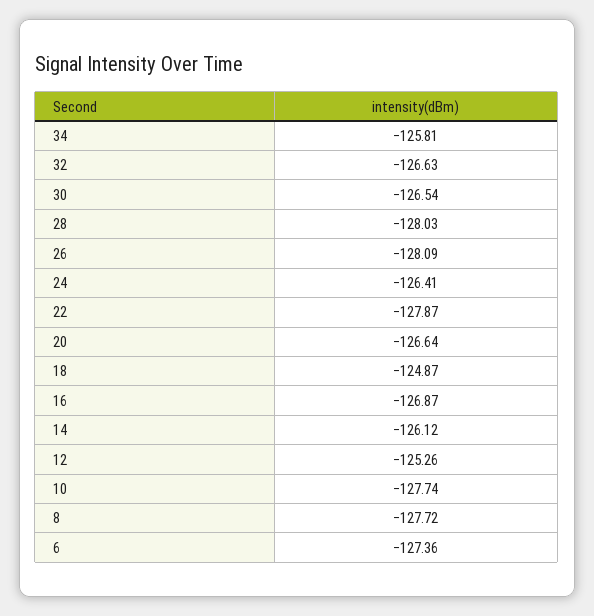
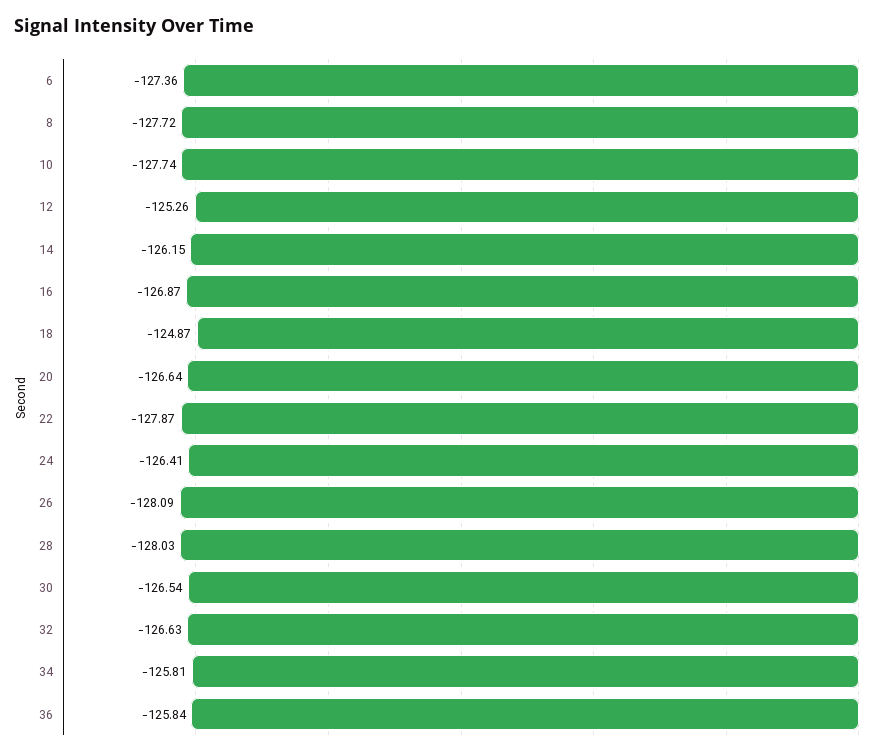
  {
    "34": -125.81,
    "32": -126.63,
    "30": -126.54,
    "28": -128.03,
    "26": -128.09,
    "24": -126.41,
    "22": -127.87,
    "20": -126.64,
    "18": -124.87,
    "16": -126.87,
-   "14": -126.12,
+   "14": -126.15,
    "12": -125.26,
    "10": -127.74,
    "8": -127.72,
-   "6": -127.36
+   "6": -127.36,
+   "36": -125.84
  }

